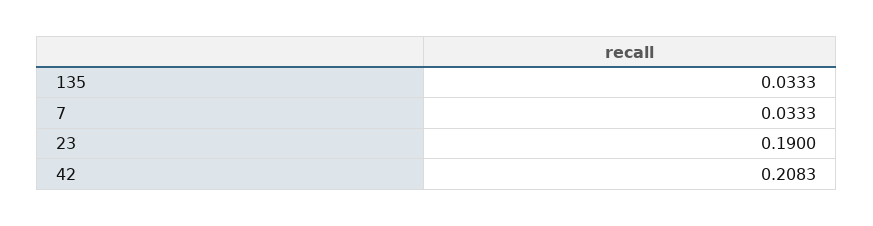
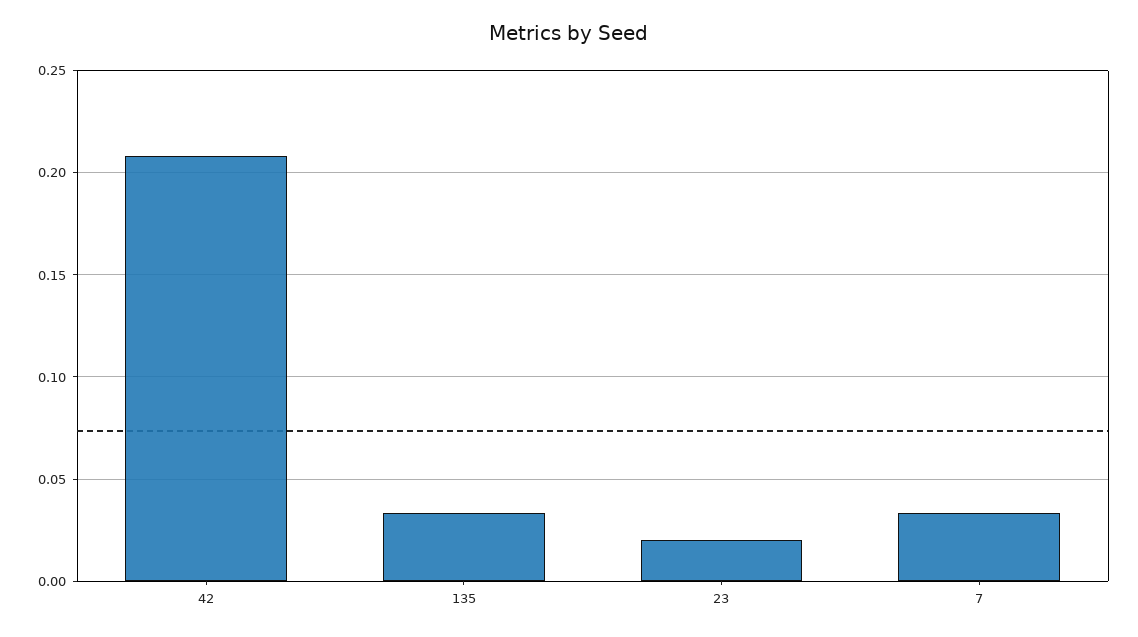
  {
    "135": 0.0333,
    "7": 0.0333,
-   "23": 0.19,
+   "23": 0.02,
    "42": 0.2083
  }

